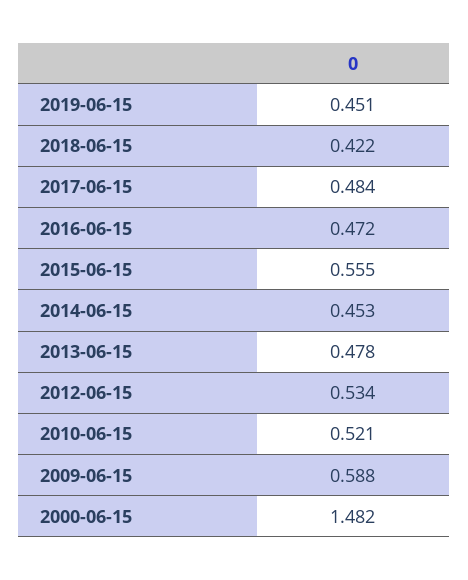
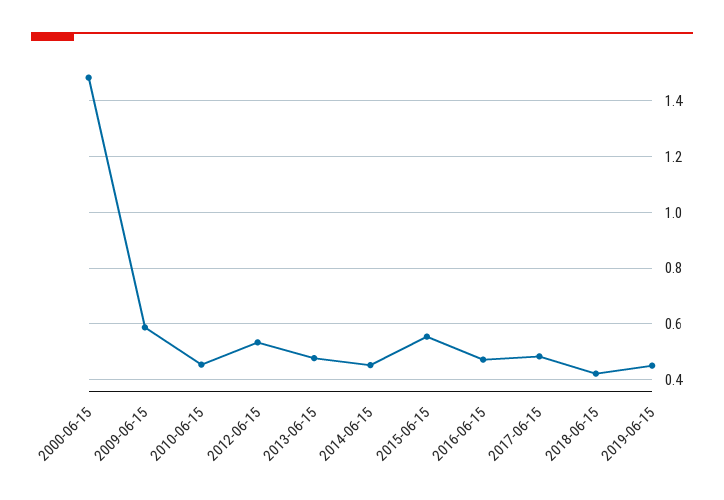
  {
    "2019-06-15": 0.451,
    "2018-06-15": 0.422,
    "2017-06-15": 0.484,
    "2016-06-15": 0.472,
    "2015-06-15": 0.555,
    "2014-06-15": 0.453,
    "2013-06-15": 0.478,
    "2012-06-15": 0.534,
-   "2010-06-15": 0.521,
+   "2010-06-15": 0.45,
    "2009-06-15": 0.588,
    "2000-06-15": 1.482
  }

